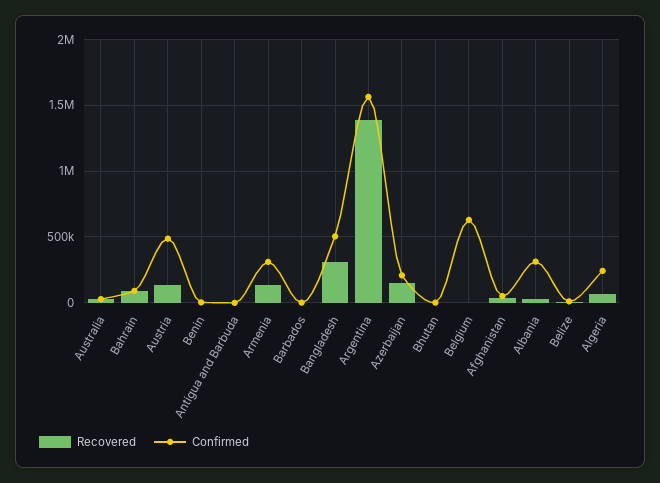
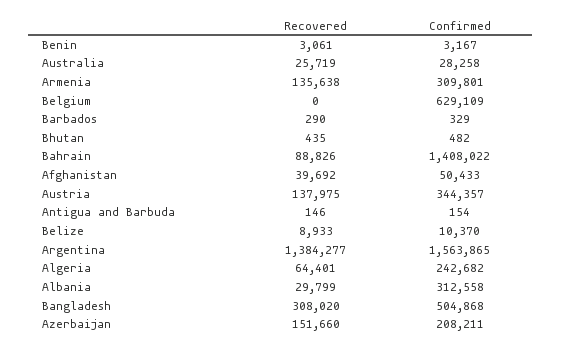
  {
    "Recovered": {
      "Australia": 25719,
      "Bahrain": 88826,
      "Austria": 137975,
      "Benin": 3061,
      "Antigua and Barbuda": 146,
      "Armenia": 135638,
      "Barbados": 290,
      "Bangladesh": 308020,
      "Argentina": 1384277,
      "Azerbaijan": 151660,
      "Bhutan": 435,
      "Belgium": 0,
      "Afghanistan": 39692,
      "Albania": 29799,
      "Belize": 8933,
      "Algeria": 64401
    },
    "Confirmed": {
      "Australia": 28258,
-     "Bahrain": 100000,
+     "Bahrain": 1408022,
-     "Austria": 500000,
+     "Austria": 344357,
      "Benin": 3167,
      "Antigua and Barbuda": 154,
      "Armenia": 309801,
      "Barbados": 329,
      "Bangladesh": 504868,
      "Argentina": 1563865,
      "Azerbaijan": 208211,
      "Bhutan": 482,
      "Belgium": 629109,
      "Afghanistan": 50433,
      "Albania": 312558,
      "Belize": 10370,
      "Algeria": 242682
    }
  }

